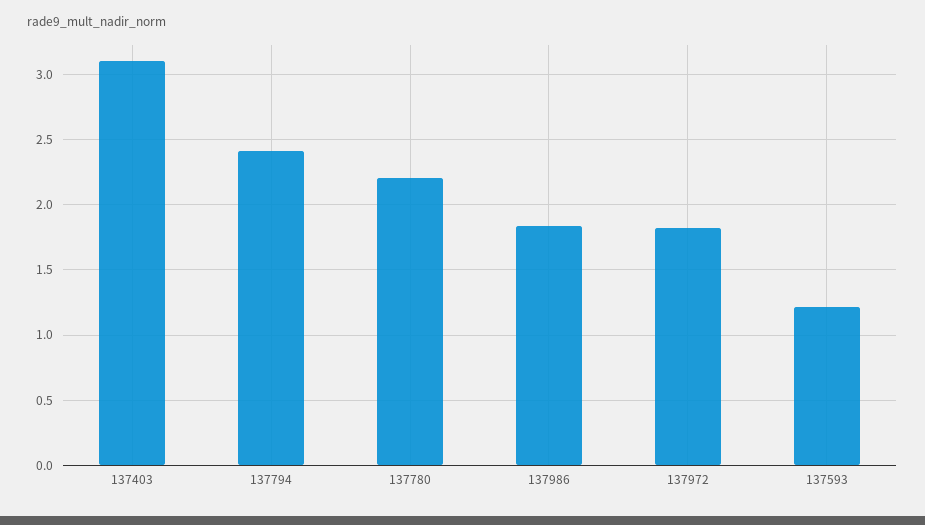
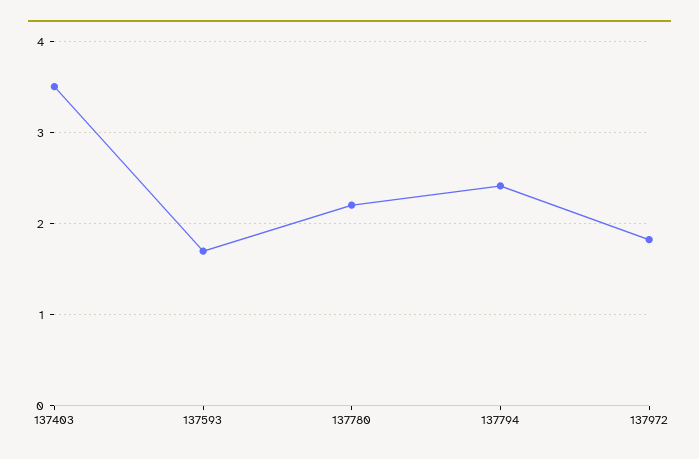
  {
-   "137403": 3.1,
+   "137403": 3.5,
    "137794": 2.4,
    "137780": 2.2,
-   "137986": 1.85,
    "137972": 1.85,
-   "137593": 1.2
+   "137593": 1.7
  }

